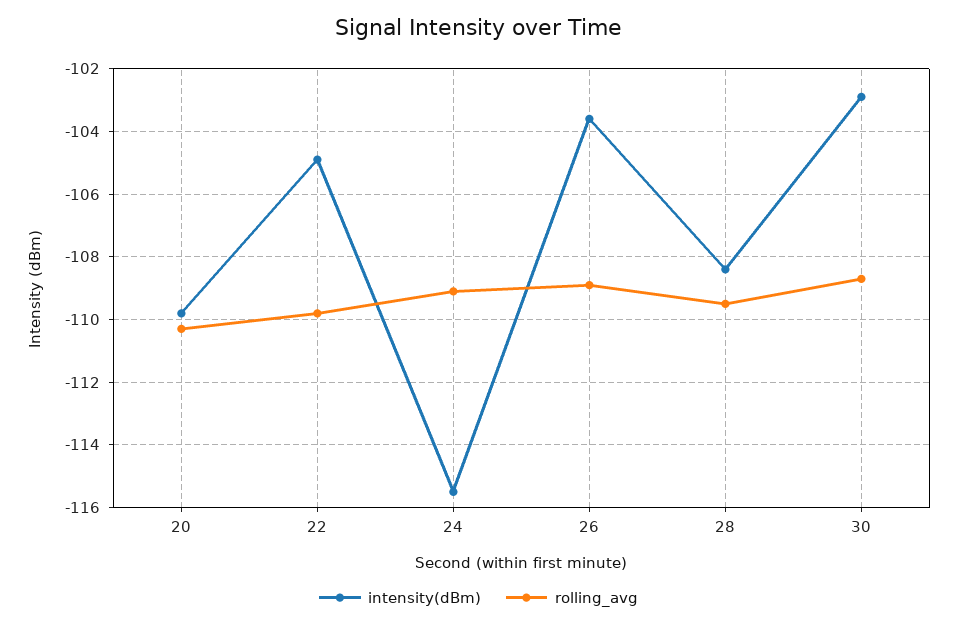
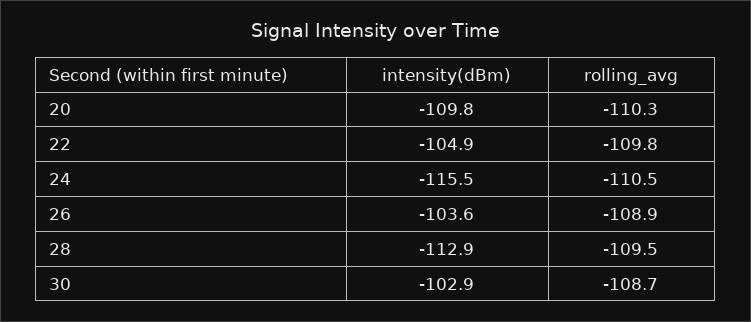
  {
    "intensity(dBm)": {
      "20": -109.8,
      "22": -104.9,
      "24": -115.5,
      "26": -103.6,
-     "28": -108.5,
+     "28": -112.9,
      "30": -102.9
    },
    "rolling_avg": {
      "20": -110.3,
      "22": -109.8,
-     "24": -109,
+     "24": -110.5,
      "26": -108.9,
      "28": -109.5,
      "30": -108.7
    }
  }

